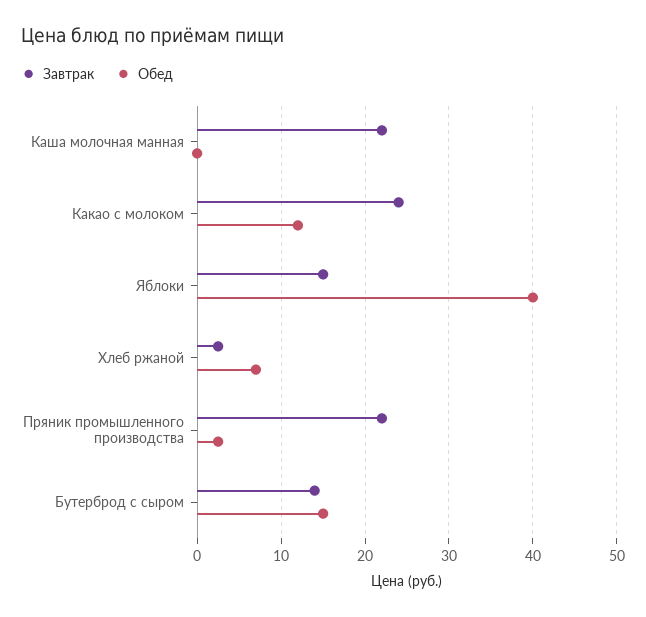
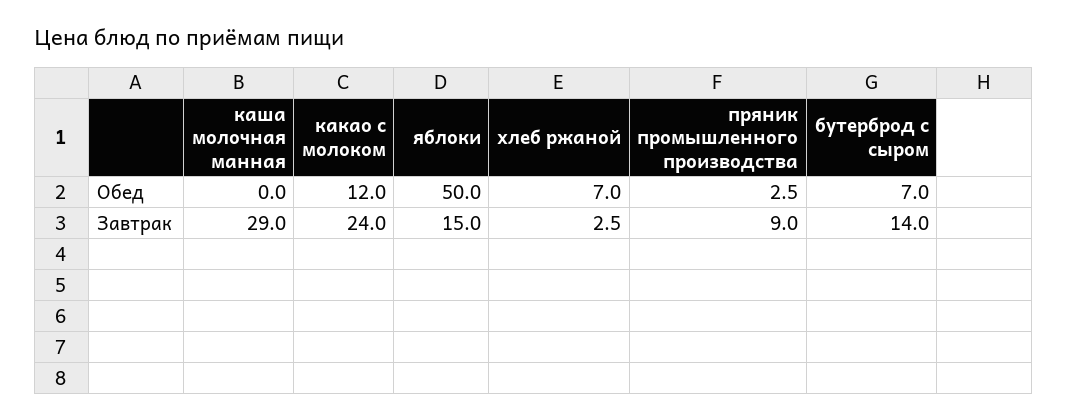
  {
    "Завтрак": {
-     "Каша молочная манная": 22,
+     "Каша молочная манная": 29,
      "Какао с молоком": 24,
      "Яблоки": 15,
      "Хлеб ржаной": 2.5,
-     "Пряник промышленного производства": 22,
+     "Пряник промышленного производства": 9,
      "Бутерброд с сыром": 14
    },
    "Обед": {
      "Каша молочная манная": 0,
      "Какао с молоком": 12,
-     "Яблоки": 40,
+     "Яблоки": 50,
      "Хлеб ржаной": 7,
      "Пряник промышленного производства": 2.5,
-     "Бутерброд с сыром": 15
+     "Бутерброд с сыром": 7
    }
  }

